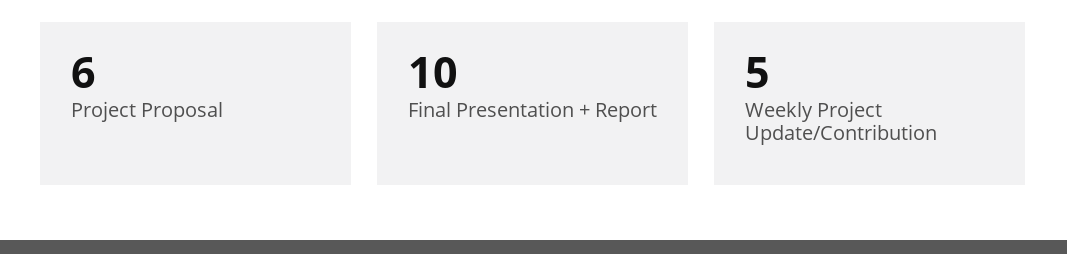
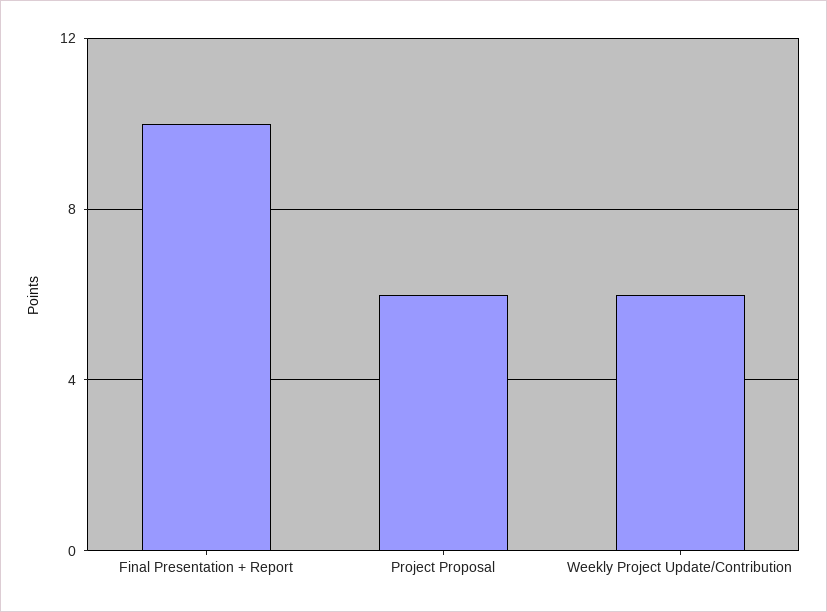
  {
    "Project Proposal": 6,
    "Final Presentation + Report": 10,
-   "Weekly Project Update/Contribution": 5
+   "Weekly Project Update/Contribution": 6
  }

